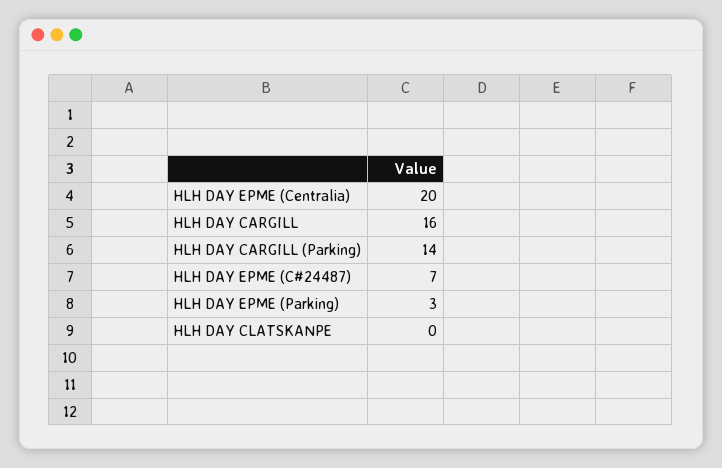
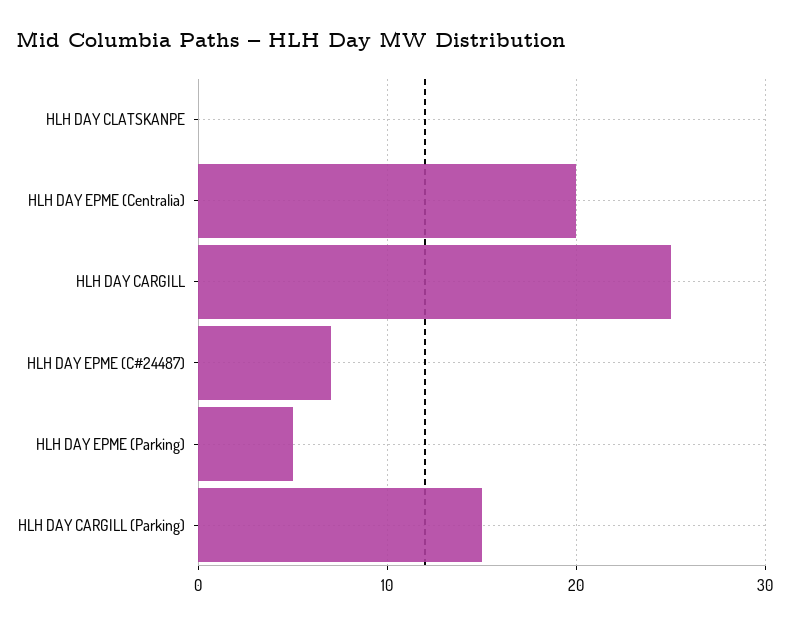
  {
    "HLH DAY EPME (Centralia)": 20,
-   "HLH DAY CARGILL": 16,
+   "HLH DAY CARGILL": 25,
-   "HLH DAY CARGILL (Parking)": 14,
+   "HLH DAY CARGILL (Parking)": 15,
    "HLH DAY EPME (C#24487)": 7,
-   "HLH DAY EPME (Parking)": 3,
+   "HLH DAY EPME (Parking)": 5,
    "HLH DAY CLATSKANPE": 0
  }

